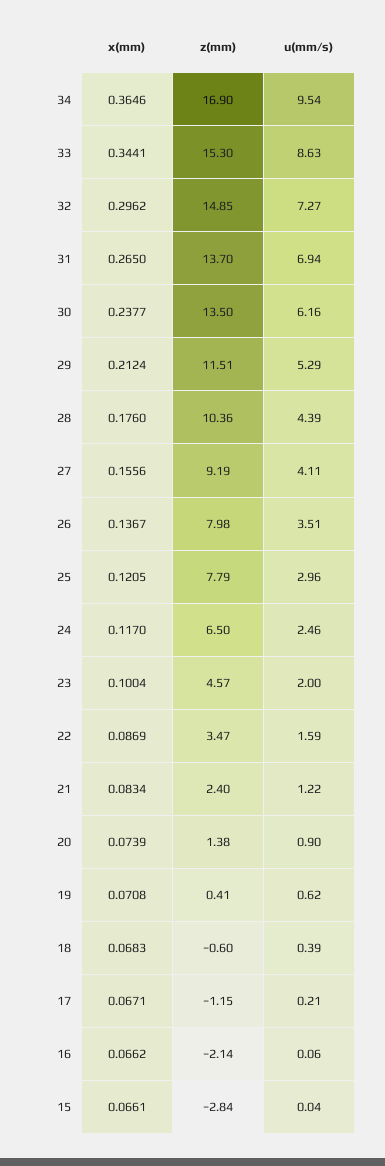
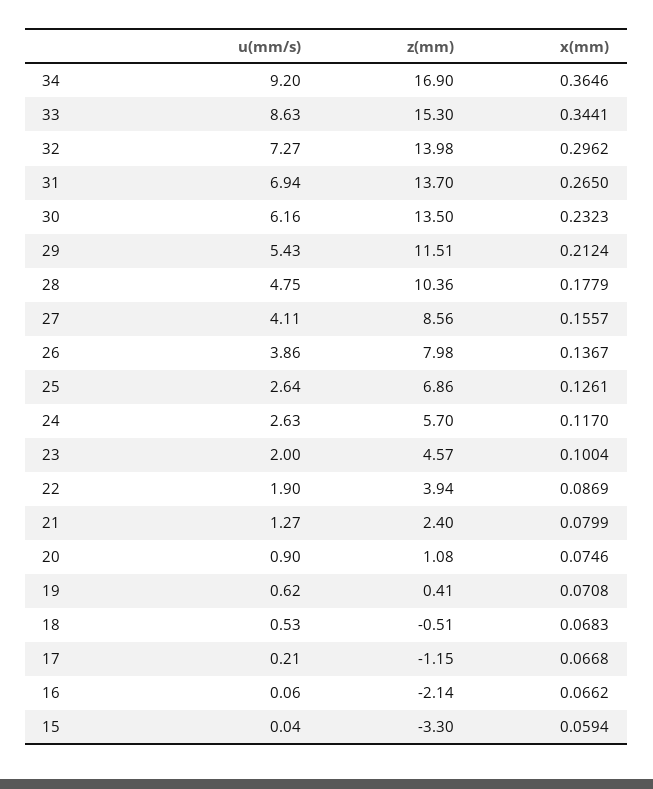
  {
    "x(mm)": {
      "34": 0.3646,
      "33": 0.3441,
      "32": 0.2962,
      "31": 0.265,
-     "30": 0.2377,
+     "30": 0.2323,
      "29": 0.2124,
-     "28": 0.176,
+     "28": 0.1779,
-     "27": 0.1556,
+     "27": 0.1557,
      "26": 0.1367,
-     "25": 0.1205,
+     "25": 0.1261,
      "24": 0.117,
      "23": 0.1004,
      "22": 0.0869,
-     "21": 0.0834,
+     "21": 0.0799,
-     "20": 0.0739,
+     "20": 0.0746,
      "19": 0.0708,
      "18": 0.0683,
-     "17": 0.0671,
+     "17": 0.0668,
      "16": 0.0662,
-     "15": 0.0661
+     "15": 0.0594
    },
    "z(mm)": {
      "34": 16.9,
      "33": 15.3,
-     "32": 14.85,
+     "32": 13.98,
      "31": 13.7,
      "30": 13.5,
      "29": 11.51,
      "28": 10.36,
-     "27": 9.19,
+     "27": 8.56,
      "26": 7.98,
-     "25": 7.79,
+     "25": 6.86,
-     "24": 6.5,
+     "24": 5.7,
      "23": 4.57,
-     "22": 3.47,
+     "22": 3.94,
      "21": 2.4,
-     "20": 1.38,
+     "20": 1.08,
      "19": 0.41,
-     "18": -0.6,
+     "18": -0.51,
      "17": -1.15,
      "16": -2.14,
-     "15": -2.84
+     "15": -3.3
    },
    "u(mm/s)": {
-     "34": 9.54,
+     "34": 9.2,
      "33": 8.63,
      "32": 7.27,
      "31": 6.94,
      "30": 6.16,
-     "29": 5.29,
+     "29": 5.43,
-     "28": 4.39,
+     "28": 4.75,
      "27": 4.11,
-     "26": 3.51,
+     "26": 3.86,
-     "25": 2.96,
+     "25": 2.64,
-     "24": 2.46,
+     "24": 2.63,
      "23": 2,
-     "22": 1.59,
+     "22": 1.9,
-     "21": 1.22,
+     "21": 1.27,
      "20": 0.9,
      "19": 0.62,
-     "18": 0.39,
+     "18": 0.53,
      "17": 0.21,
      "16": 0.06,
      "15": 0.04
    }
  }

